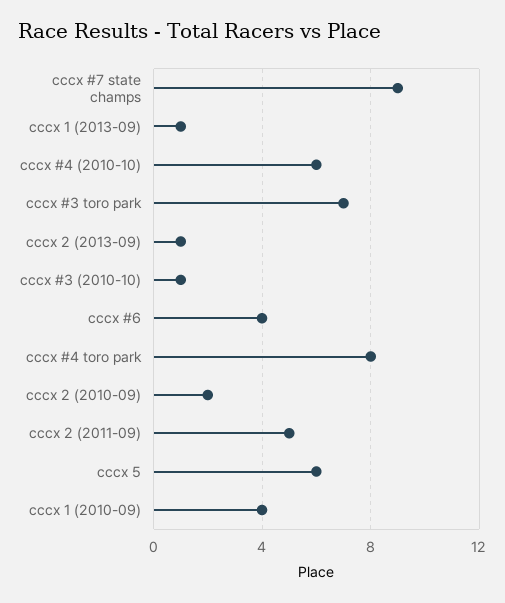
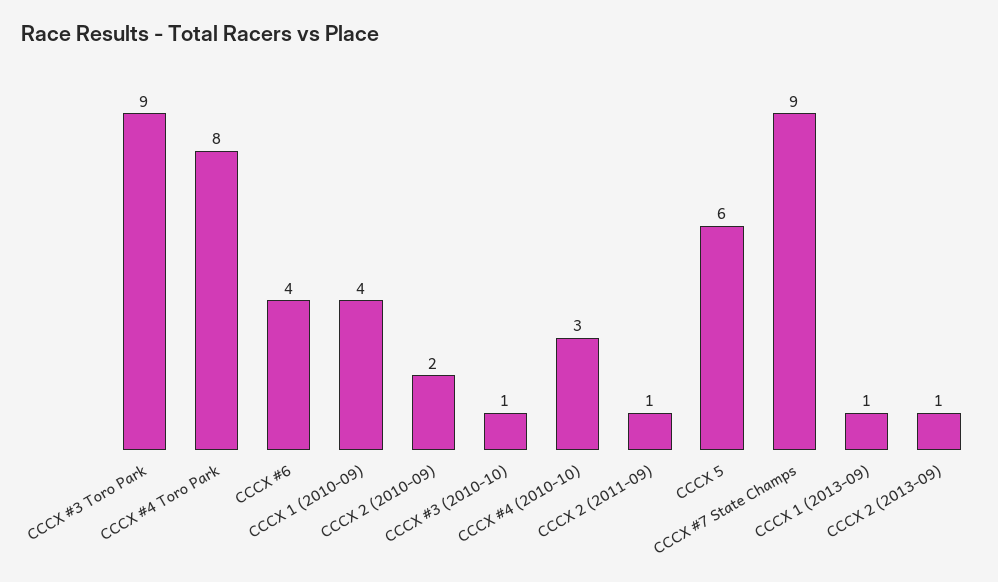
  {
    "cccx #7 state champs": 9,
    "cccx 1 (2013-09)": 1,
-   "cccx #4 (2010-10)": 6,
+   "cccx #4 (2010-10)": 3,
-   "cccx #3 toro park": 7,
+   "cccx #3 toro park": 9,
    "cccx 2 (2013-09)": 1,
    "cccx #3 (2010-10)": 1,
    "cccx #6": 4,
    "cccx #4 toro park": 8,
    "cccx 2 (2010-09)": 2,
-   "cccx 2 (2011-09)": 5,
+   "cccx 2 (2011-09)": 1,
    "cccx 5": 6,
    "cccx 1 (2010-09)": 4
  }

